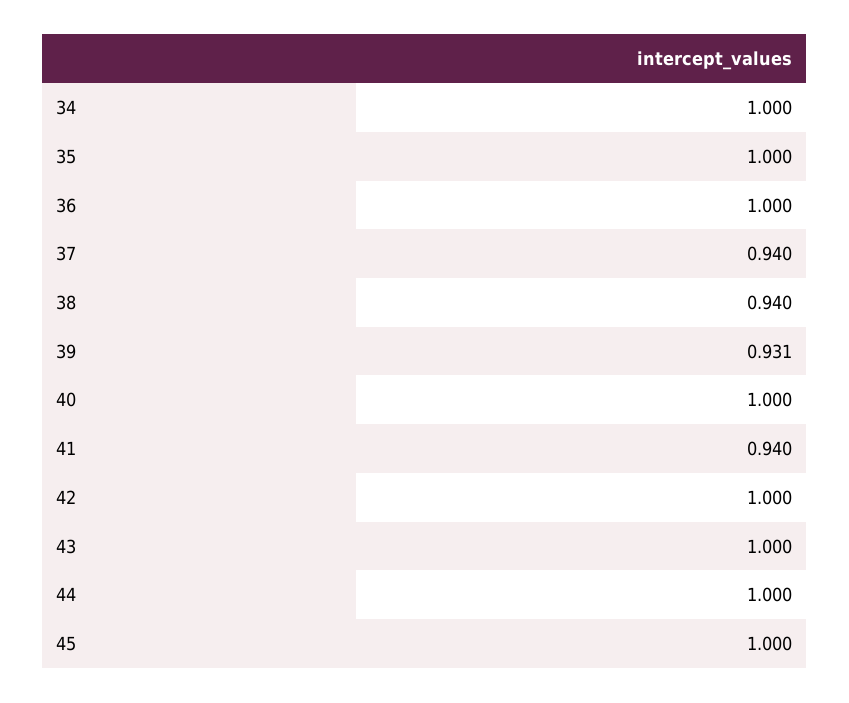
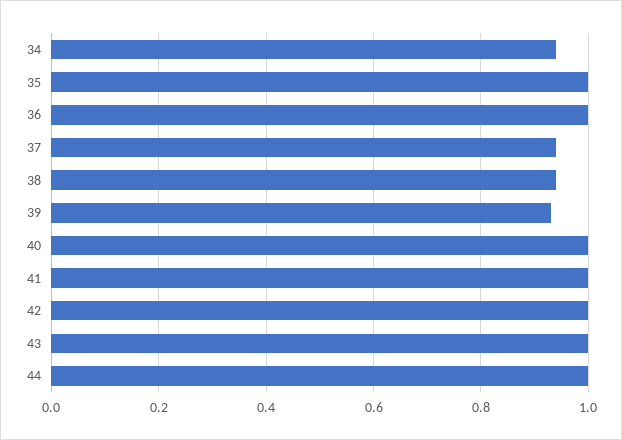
  {
-   "34": 1,
+   "34": 0.94,
    "35": 1,
    "36": 1,
    "37": 0.94,
    "38": 0.94,
    "39": 0.931,
    "40": 1,
-   "41": 0.94,
+   "41": 1,
    "42": 1,
    "43": 1,
-   "44": 1,
+   "44": 1
-   "45": 1
  }

